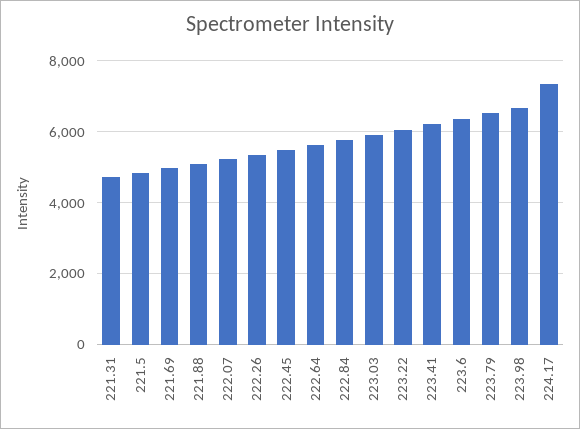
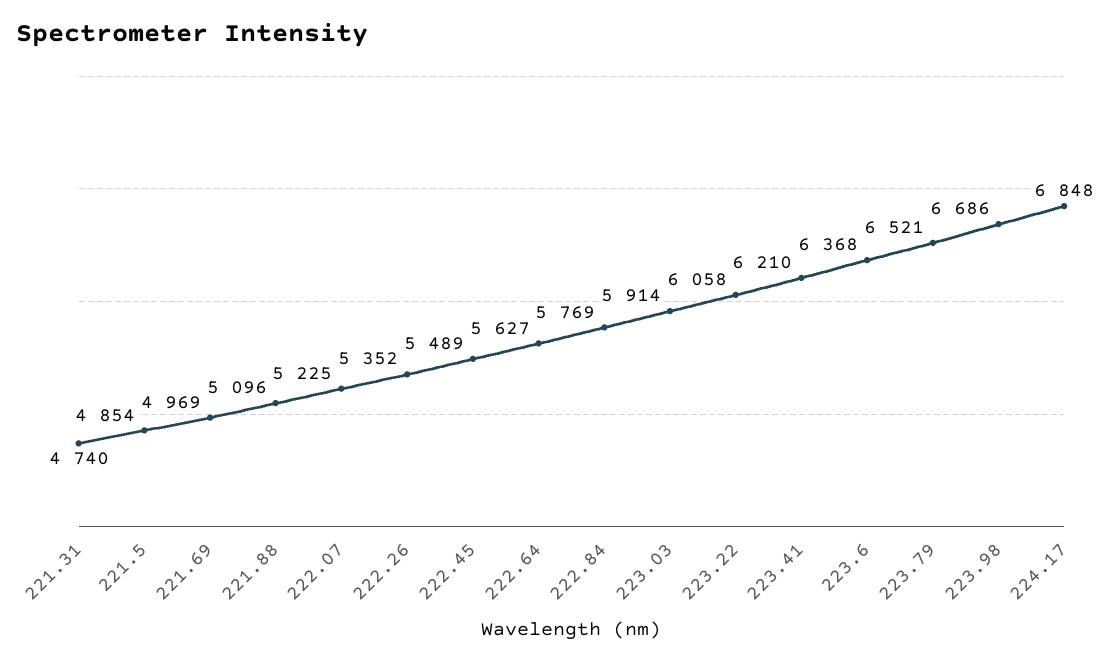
  {
    "221.31": 4740,
    "221.5": 4854,
    "221.69": 4969,
    "221.88": 5096,
    "222.07": 5225,
    "222.26": 5352,
    "222.45": 5489,
    "222.64": 5627,
    "222.84": 5769,
    "223.03": 5914,
    "223.22": 6058,
    "223.41": 6210,
    "223.6": 6368,
    "223.79": 6521,
    "223.98": 6686,
-   "224.17": 7400
+   "224.17": 6848
  }

